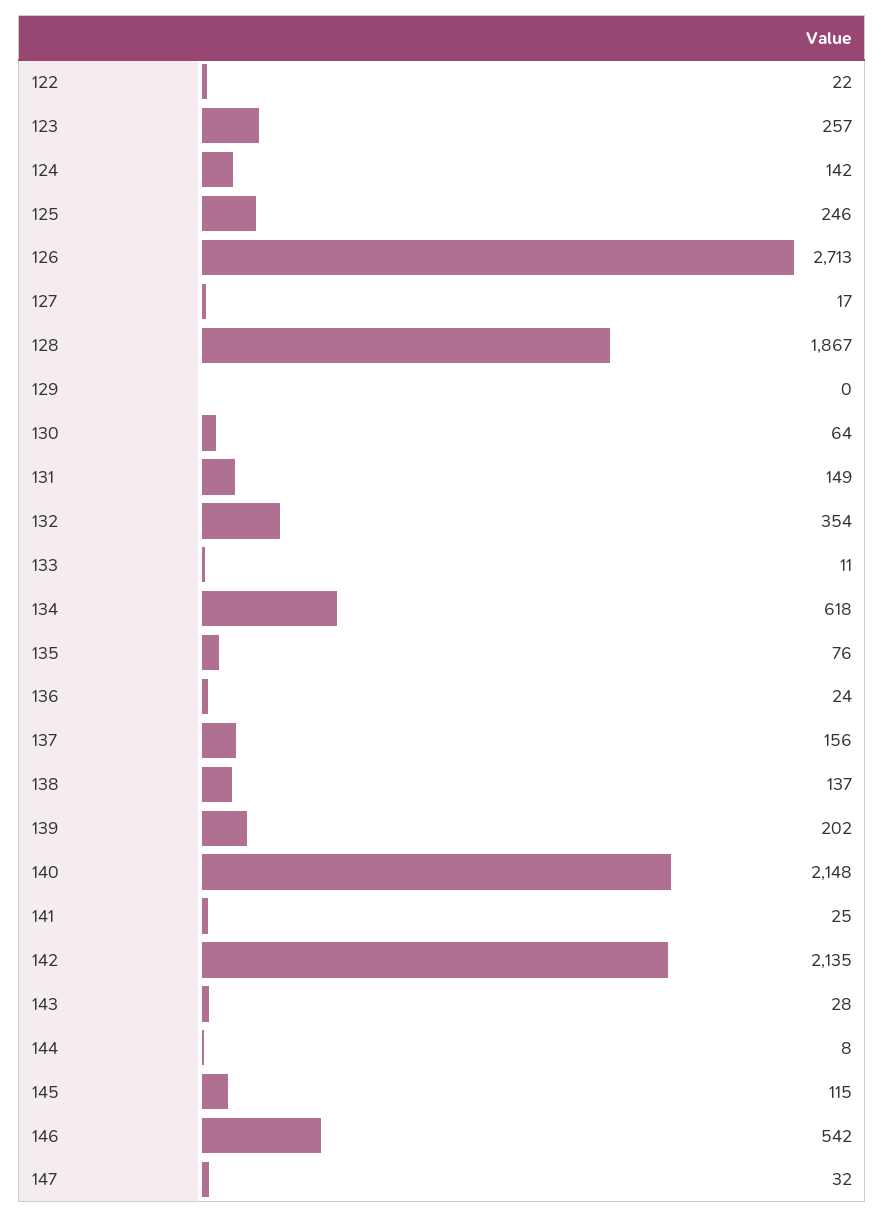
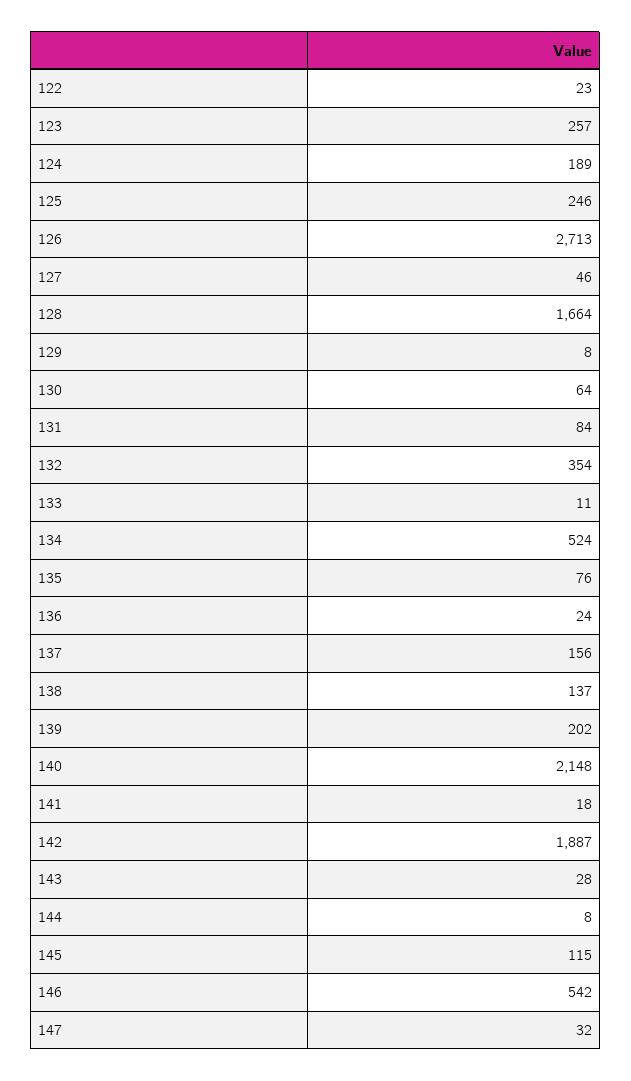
  {
-   "122": 22,
+   "122": 23,
    "123": 257,
-   "124": 142,
+   "124": 189,
    "125": 246,
    "126": 2713,
-   "127": 17,
+   "127": 46,
-   "128": 1867,
+   "128": 1664,
-   "129": 0,
+   "129": 8,
    "130": 64,
-   "131": 149,
+   "131": 84,
    "132": 354,
    "133": 11,
-   "134": 618,
+   "134": 524,
    "135": 76,
    "136": 24,
    "137": 156,
    "138": 137,
    "139": 202,
    "140": 2148,
-   "141": 25,
+   "141": 18,
-   "142": 2135,
+   "142": 1887,
    "143": 28,
    "144": 8,
    "145": 115,
    "146": 542,
    "147": 32
  }

